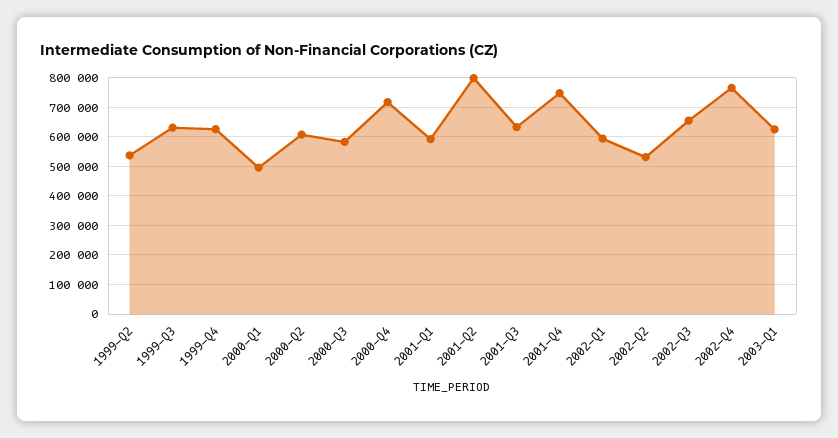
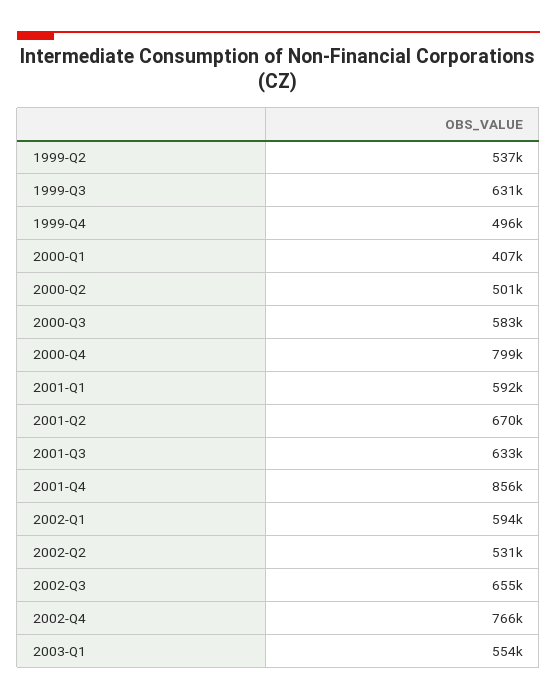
  {
    "1999-Q2": 537000,
    "1999-Q3": 631000,
-   "1999-Q4": 625000,
+   "1999-Q4": 496000,
-   "2000-Q1": 500000,
+   "2000-Q1": 407000,
-   "2000-Q2": 600000,
+   "2000-Q2": 501000,
    "2000-Q3": 583000,
-   "2000-Q4": 725000,
+   "2000-Q4": 799000,
    "2001-Q1": 592000,
-   "2001-Q2": 800000,
+   "2001-Q2": 670000,
    "2001-Q3": 633000,
-   "2001-Q4": 750000,
+   "2001-Q4": 856000,
    "2002-Q1": 594000,
    "2002-Q2": 531000,
    "2002-Q3": 655000,
    "2002-Q4": 766000,
-   "2003-Q1": 625000
+   "2003-Q1": 554000
  }

